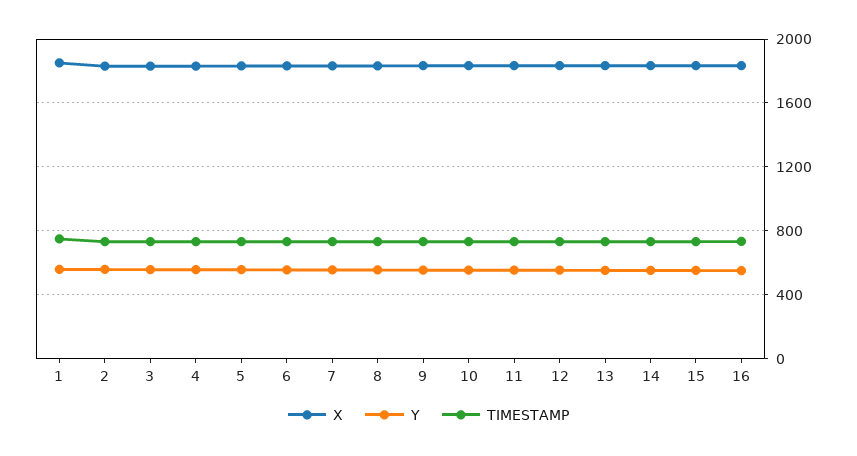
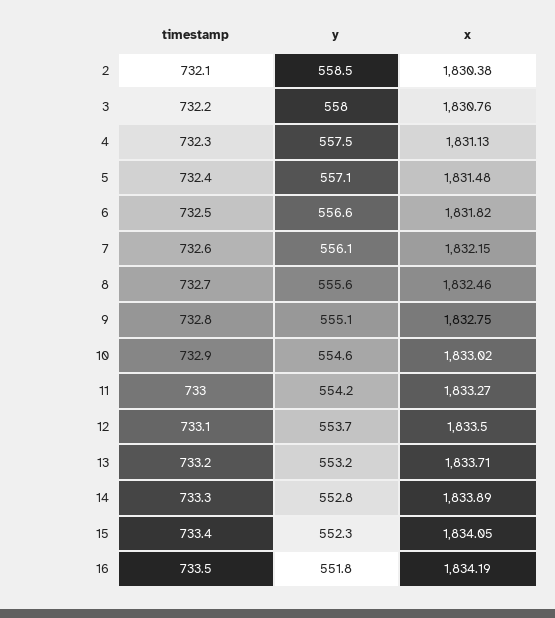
  {
    "X": {
-     "1": 1850,
      "2": 1830.38,
      "3": 1830.76,
      "4": 1831.13,
      "5": 1831.48,
      "6": 1831.82,
      "7": 1832.15,
      "8": 1832.46,
      "9": 1832.75,
      "10": 1833.02,
      "11": 1833.27,
      "12": 1833.5,
      "13": 1833.71,
      "14": 1833.89,
      "15": 1834.05,
      "16": 1834.19
    },
    "Y": {
-     "1": 550,
      "2": 558.5,
      "3": 558,
      "4": 557.5,
      "5": 557.1,
      "6": 556.6,
      "7": 556.1,
      "8": 555.6,
      "9": 555.1,
      "10": 554.6,
      "11": 554.2,
      "12": 553.7,
      "13": 553.2,
      "14": 552.8,
      "15": 552.3,
      "16": 551.8
    },
    "TIMESTAMP": {
-     "1": 750,
      "2": 732.1,
      "3": 732.2,
      "4": 732.3,
      "5": 732.4,
      "6": 732.5,
      "7": 732.6,
      "8": 732.7,
      "9": 732.8,
      "10": 732.9,
      "11": 733,
      "12": 733.1,
      "13": 733.2,
      "14": 733.3,
      "15": 733.4,
      "16": 733.5
    }
  }

